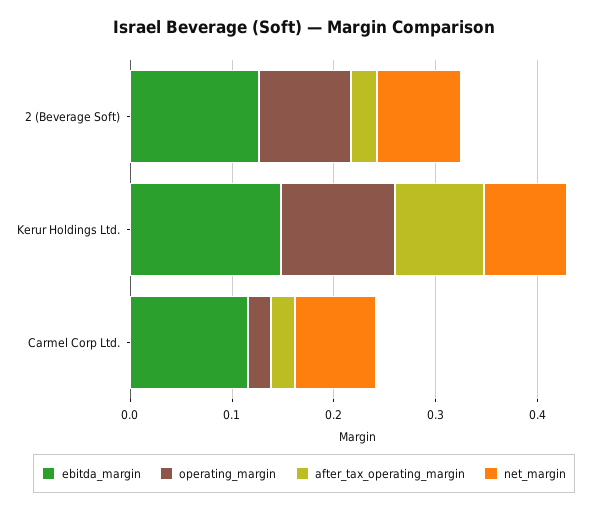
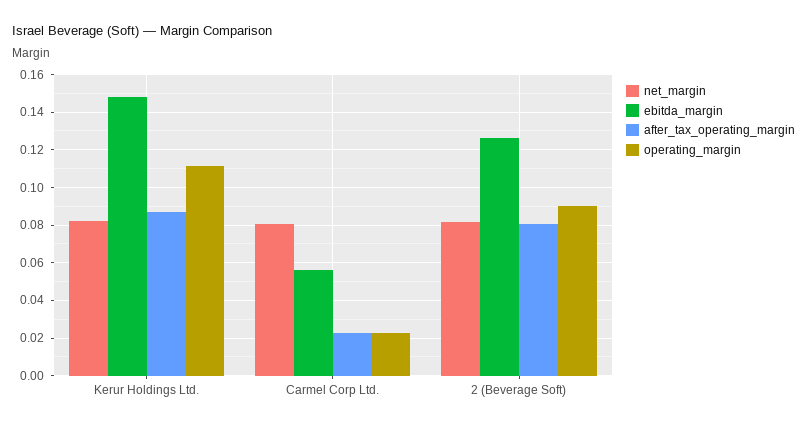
  {
    "ebitda_margin": {
      "2 (Beverage Soft)": 0.125,
      "Kerur Holdings Ltd.": 0.15,
-     "Carmel Corp Ltd.": 0.12
+     "Carmel Corp Ltd.": 0.055
    },
    "operating_margin": {
      "2 (Beverage Soft)": 0.09,
      "Kerur Holdings Ltd.": 0.11,
      "Carmel Corp Ltd.": 0.025
    },
    "after_tax_operating_margin": {
-     "2 (Beverage Soft)": 0.02,
+     "2 (Beverage Soft)": 0.08,
      "Kerur Holdings Ltd.": 0.085,
      "Carmel Corp Ltd.": 0.025
    },
    "net_margin": {
      "2 (Beverage Soft)": 0.08,
      "Kerur Holdings Ltd.": 0.08,
      "Carmel Corp Ltd.": 0.08
    }
  }

